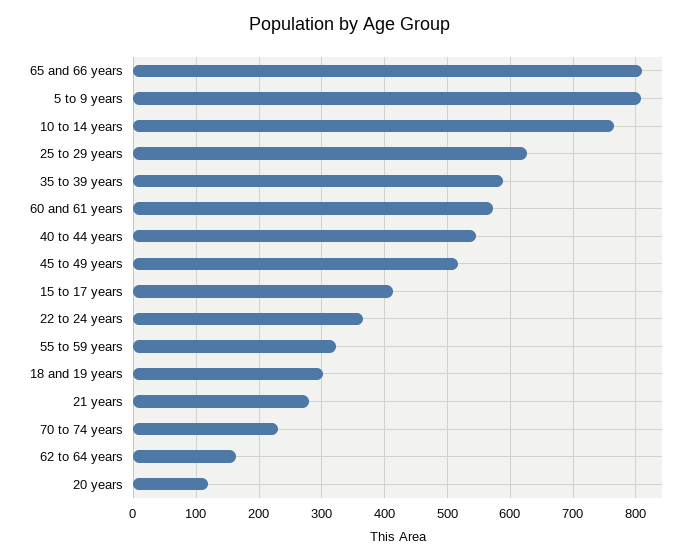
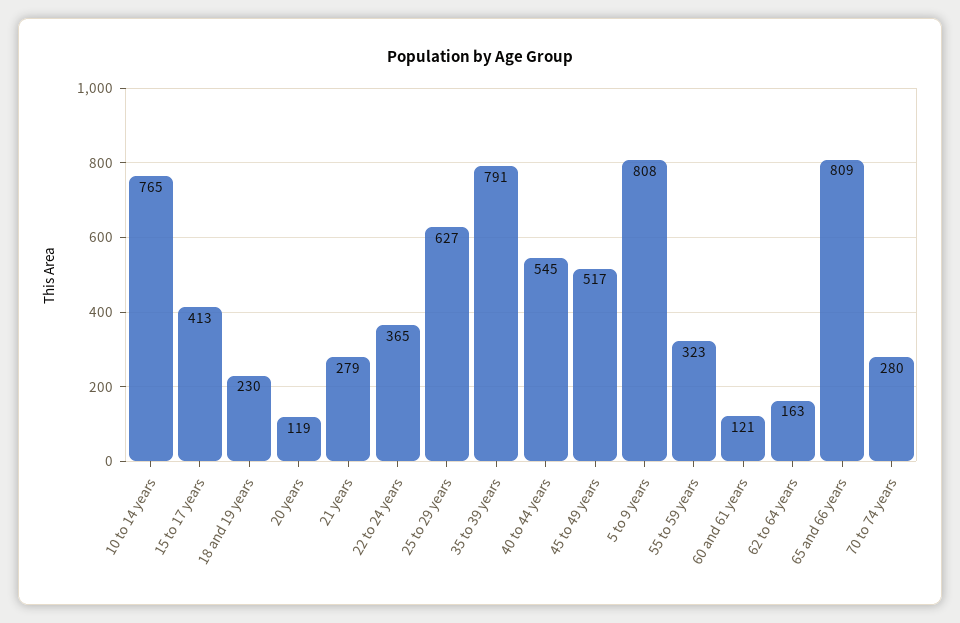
  {
    "65 and 66 years": 809,
    "5 to 9 years": 808,
    "10 to 14 years": 765,
    "25 to 29 years": 627,
-   "35 to 39 years": 590,
+   "35 to 39 years": 791,
-   "60 and 61 years": 570,
+   "60 and 61 years": 121,
    "40 to 44 years": 545,
    "45 to 49 years": 517,
    "15 to 17 years": 413,
    "22 to 24 years": 365,
    "55 to 59 years": 323,
-   "18 and 19 years": 300,
+   "18 and 19 years": 230,
    "21 years": 279,
-   "70 to 74 years": 230,
+   "70 to 74 years": 280,
    "62 to 64 years": 163,
    "20 years": 119
  }

